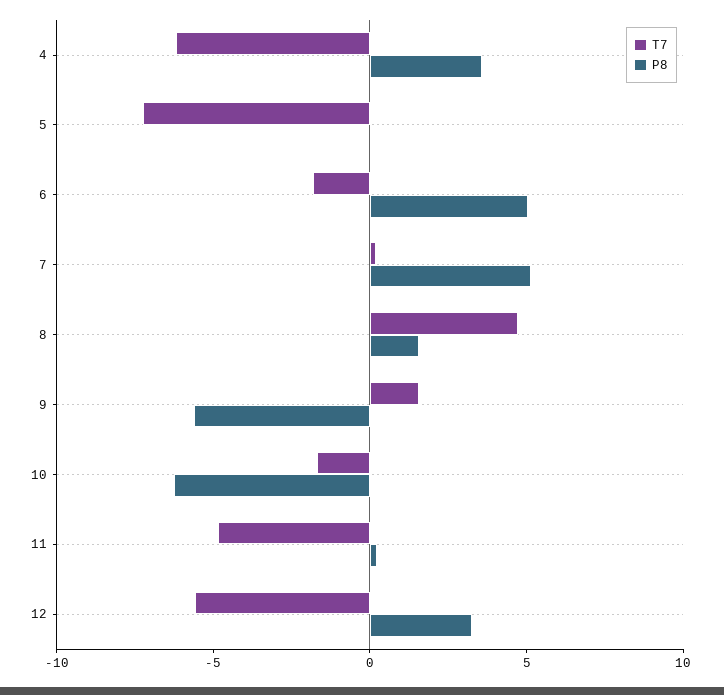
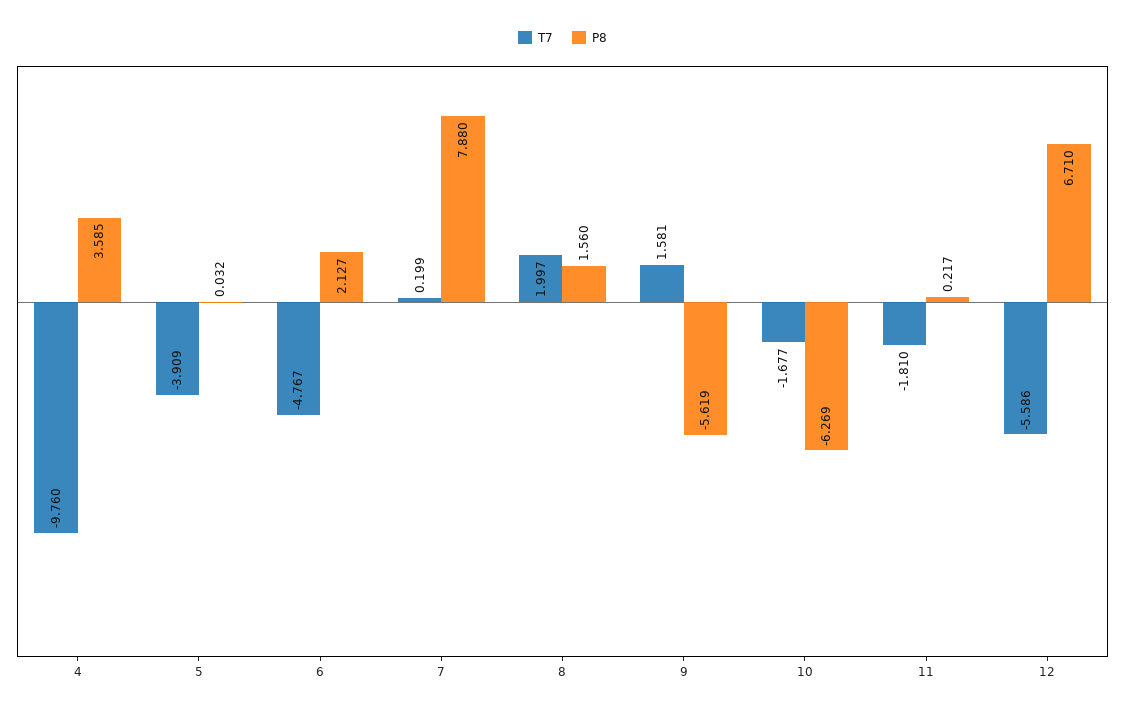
  {
    "T7": {
-     "4": -6,
+     "4": -9.76,
-     "5": -7,
+     "5": -3.909,
-     "6": -2,
+     "6": -4.767,
      "7": 0.199,
-     "8": 5,
+     "8": 1.997,
      "9": 1.581,
      "10": -1.677,
-     "11": -5,
+     "11": -1.81,
      "12": -5.586
    },
    "P8": {
      "4": 3.585,
      "5": 0.032,
-     "6": 5,
+     "6": 2.127,
-     "7": 5,
+     "7": 7.88,
      "8": 1.56,
      "9": -5.619,
      "10": -6.269,
      "11": 0.217,
-     "12": 3
+     "12": 6.71
    }
  }

